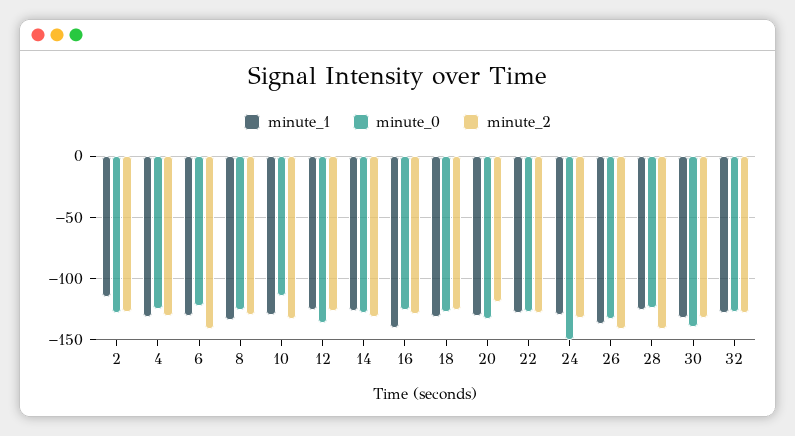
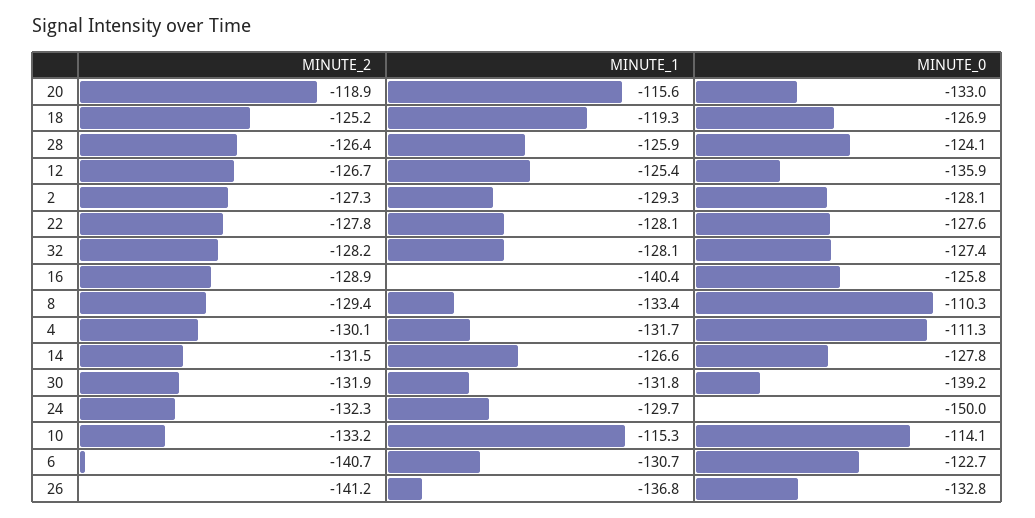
  {
    "minute_1": {
-     "2": -115,
+     "2": -129.3,
      "4": -131.7,
      "6": -130.7,
      "8": -133.4,
-     "10": -130,
+     "10": -115.3,
      "12": -125.4,
      "14": -126.6,
      "16": -140.4,
-     "18": -130,
+     "18": -119.3,
-     "20": -130,
+     "20": -115.6,
      "22": -128.1,
      "24": -129.7,
      "26": -136.8,
      "28": -125.9,
      "30": -131.8,
      "32": -128.1
    },
    "minute_0": {
      "2": -128.1,
-     "4": -125,
+     "4": -111.3,
      "6": -122.7,
-     "8": -125,
+     "8": -110.3,
      "10": -114.1,
      "12": -135.9,
      "14": -127.8,
      "16": -125.8,
      "18": -126.9,
      "20": -133,
      "22": -127.6,
      "24": -150,
      "26": -132.8,
      "28": -124.1,
      "30": -139.2,
      "32": -127.4
    },
    "minute_2": {
      "2": -127.3,
      "4": -130.1,
      "6": -140.7,
      "8": -129.4,
      "10": -133.2,
      "12": -126.7,
      "14": -131.5,
      "16": -128.9,
      "18": -125.2,
      "20": -118.9,
      "22": -127.8,
      "24": -132.3,
      "26": -141.2,
-     "28": -140,
+     "28": -126.4,
      "30": -131.9,
      "32": -128.2
    }
  }

